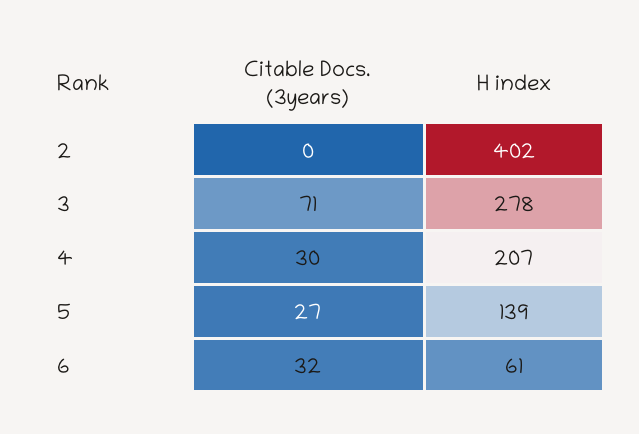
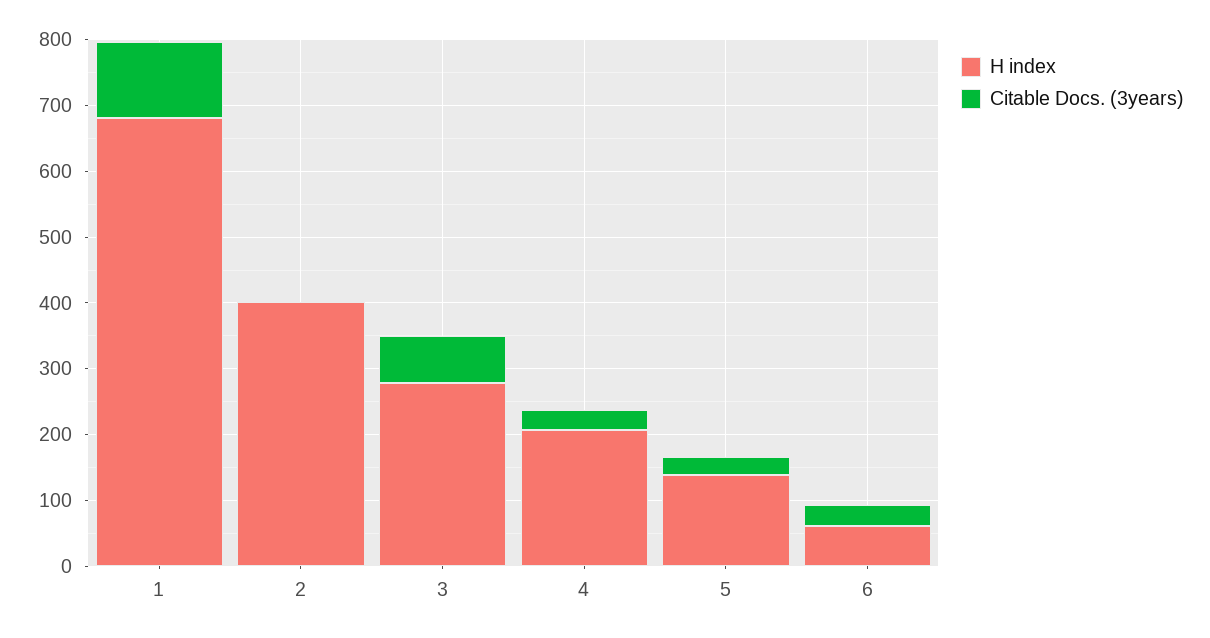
  {
    "Citable Docs. (3years)": {
      "2": 0,
      "3": 71,
      "4": 30,
      "5": 27,
-     "6": 32
+     "6": 32,
+     "1": 120
    },
    "H index": {
      "2": 402,
      "3": 278,
      "4": 207,
      "5": 139,
-     "6": 61
+     "6": 61,
+     "1": 680
    }
  }

